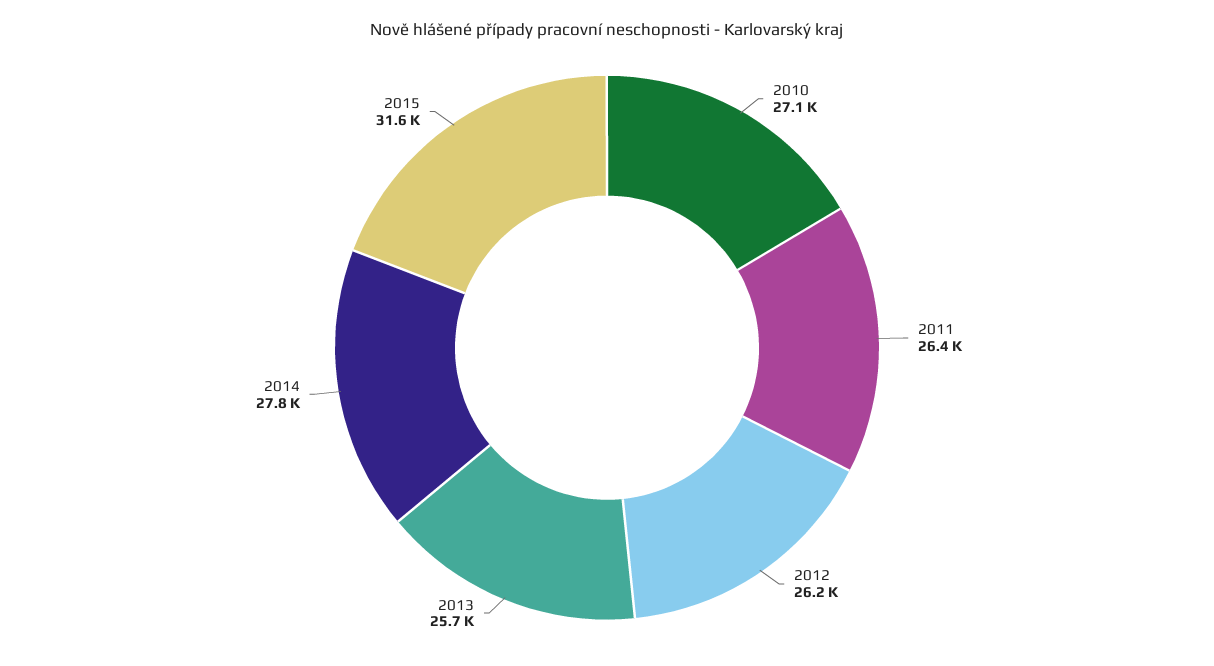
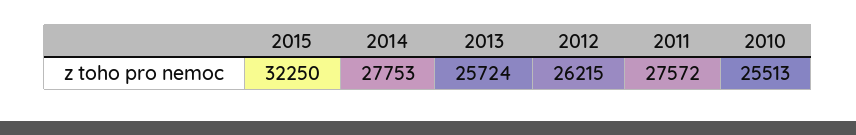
  {
-   "2010": 27100,
+   "2010": 25513,
-   "2011": 26400,
+   "2011": 27572,
    "2012": 26215,
    "2013": 25724,
    "2014": 27753,
-   "2015": 31600
+   "2015": 32250
  }

